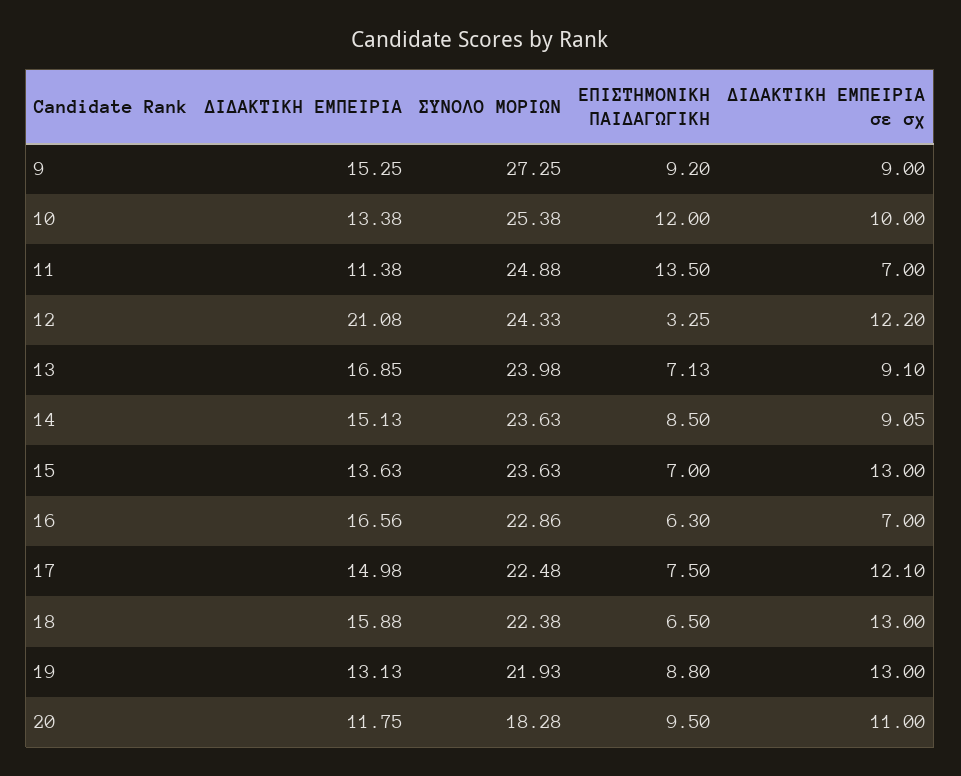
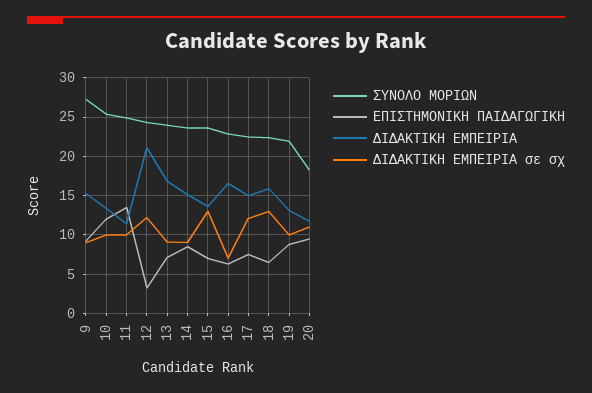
  {
    "ΔΙΔΑΚΤΙΚΗ ΕΜΠΕΙΡΙΑ": {
      "9": 15.25,
      "10": 13.38,
      "11": 11.38,
      "12": 21.08,
      "13": 16.85,
      "14": 15.13,
      "15": 13.63,
      "16": 16.56,
      "17": 14.98,
      "18": 15.88,
      "19": 13.13,
      "20": 11.75
    },
    "ΣΥΝΟΛΟ ΜΟΡΙΩΝ": {
      "9": 27.25,
      "10": 25.38,
      "11": 24.88,
      "12": 24.33,
      "13": 23.98,
      "14": 23.63,
      "15": 23.63,
      "16": 22.86,
      "17": 22.48,
      "18": 22.38,
      "19": 21.93,
      "20": 18.28
    },
    "ΕΠΙΣΤΗΜΟΝΙΚΗ ΠΑΙΔΑΓΩΓΙΚΗ": {
      "9": 9.2,
      "10": 12,
      "11": 13.5,
      "12": 3.25,
      "13": 7.13,
      "14": 8.5,
      "15": 7,
      "16": 6.3,
      "17": 7.5,
      "18": 6.5,
      "19": 8.8,
      "20": 9.5
    },
    "ΔΙΔΑΚΤΙΚΗ ΕΜΠΕΙΡΙΑ σε σχ": {
      "9": 9,
      "10": 10,
-     "11": 7,
+     "11": 10,
      "12": 12.2,
      "13": 9.1,
      "14": 9.05,
      "15": 13,
      "16": 7,
      "17": 12.1,
      "18": 13,
-     "19": 13,
+     "19": 10,
      "20": 11
    }
  }

